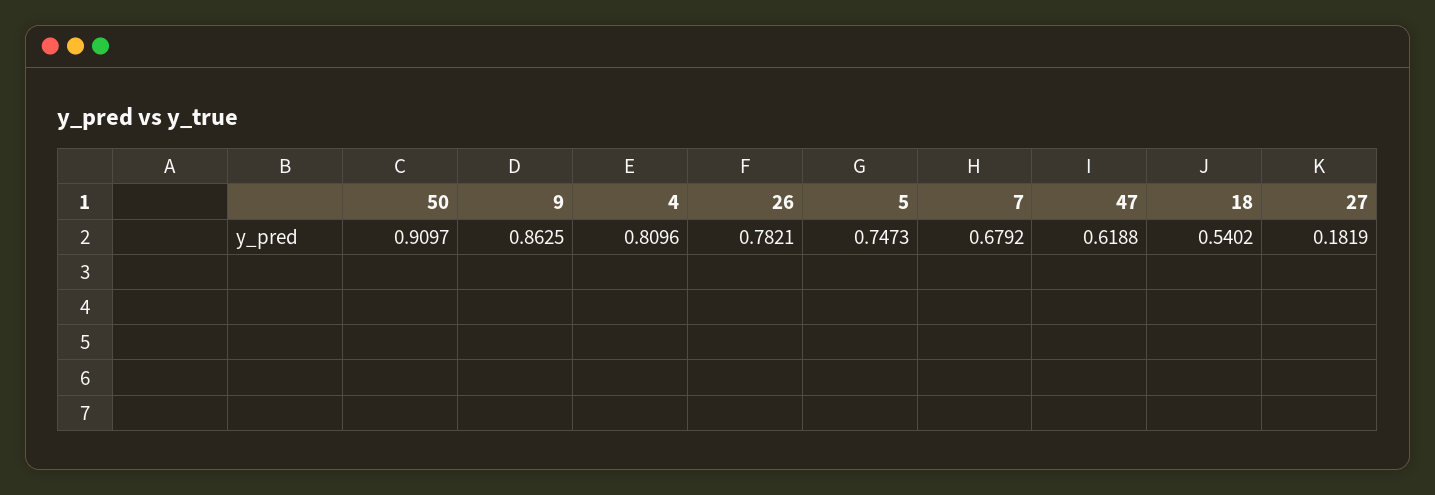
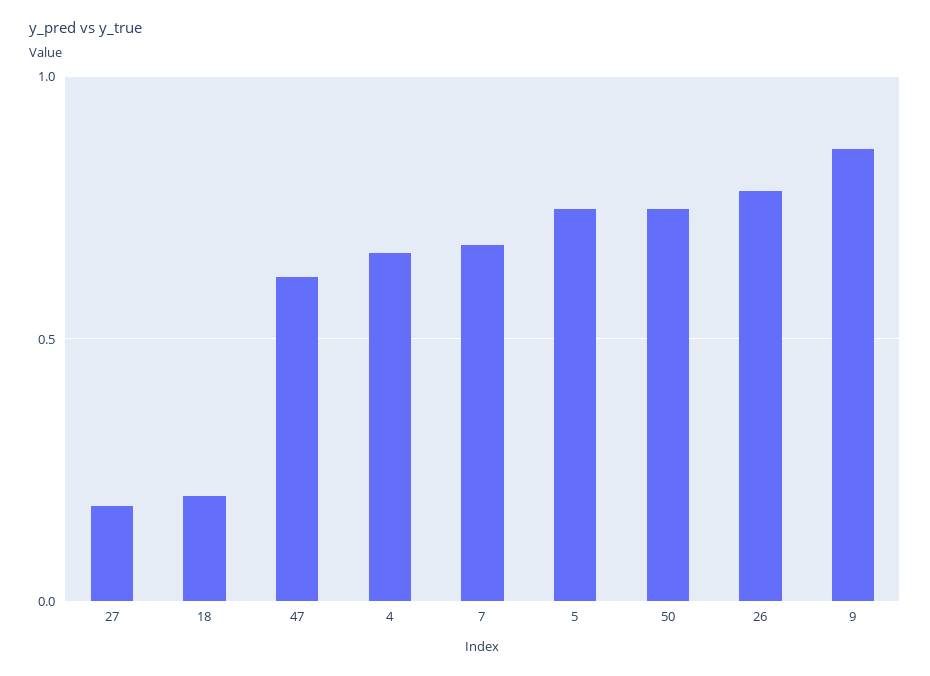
  {
-   "50": 0.9097,
+   "50": 0.75,
    "9": 0.8625,
-   "4": 0.8096,
+   "4": 0.65,
    "26": 0.7821,
    "5": 0.7473,
    "7": 0.6792,
    "47": 0.6188,
-   "18": 0.5402,
+   "18": 0.2,
    "27": 0.1819
  }

